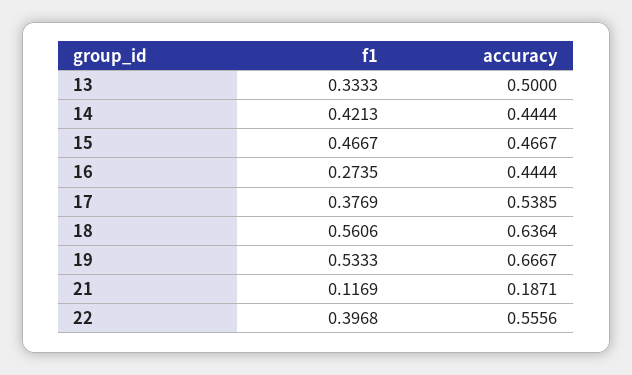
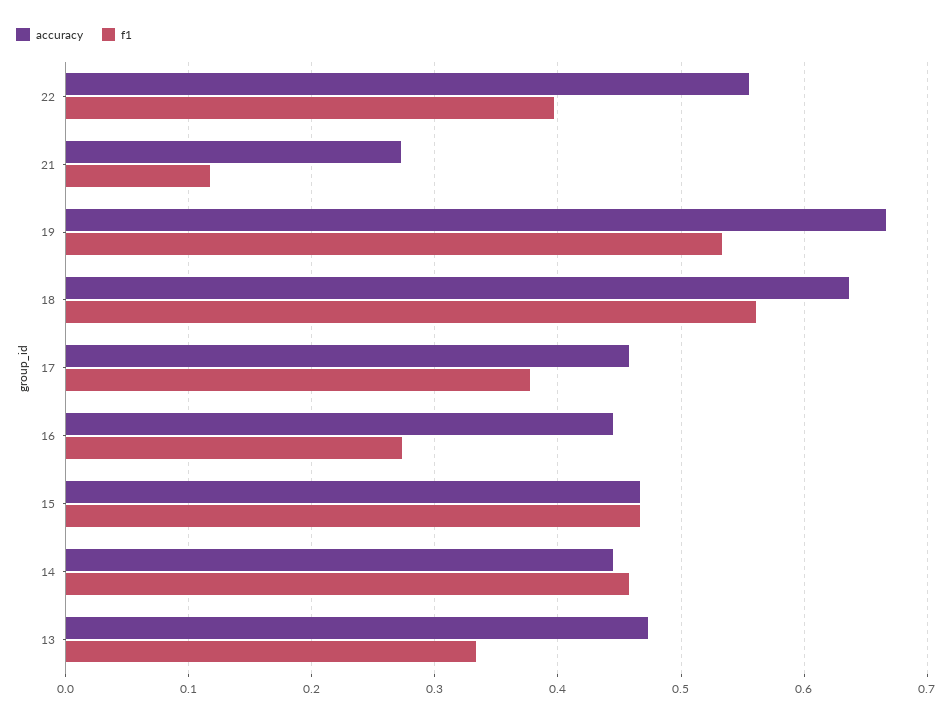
  {
    "f1": {
      "13": 0.3333,
-     "14": 0.4213,
+     "14": 0.46,
      "15": 0.4667,
      "16": 0.2735,
      "17": 0.3769,
      "18": 0.5606,
      "19": 0.5333,
      "21": 0.1169,
      "22": 0.3968
    },
    "accuracy": {
-     "13": 0.5,
+     "13": 0.47,
      "14": 0.4444,
      "15": 0.4667,
      "16": 0.4444,
-     "17": 0.5385,
+     "17": 0.46,
      "18": 0.6364,
      "19": 0.6667,
-     "21": 0.1871,
+     "21": 0.27,
      "22": 0.5556
    }
  }

